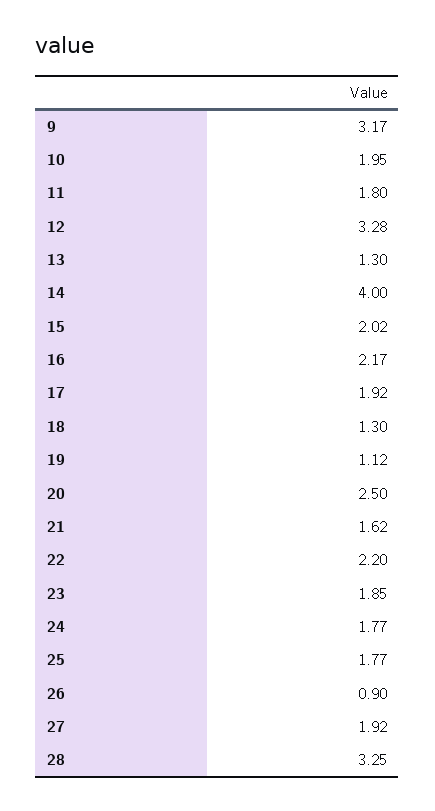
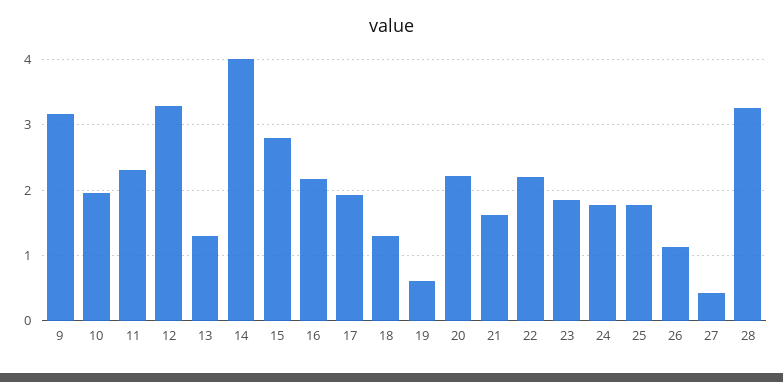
  {
    "9": 3.17,
    "10": 1.95,
-   "11": 1.8,
+   "11": 2.3,
    "12": 3.28,
    "13": 1.3,
    "14": 4,
-   "15": 2.02,
+   "15": 2.8,
    "16": 2.17,
    "17": 1.92,
    "18": 1.3,
-   "19": 1.12,
+   "19": 0.6,
-   "20": 2.5,
+   "20": 2.2,
    "21": 1.62,
    "22": 2.2,
    "23": 1.85,
    "24": 1.77,
    "25": 1.77,
-   "26": 0.9,
+   "26": 1.1,
-   "27": 1.92,
+   "27": 0.4,
    "28": 3.25
  }

